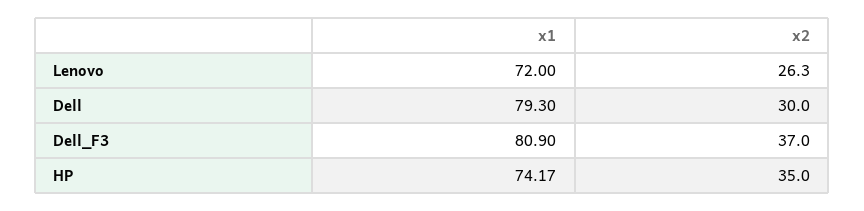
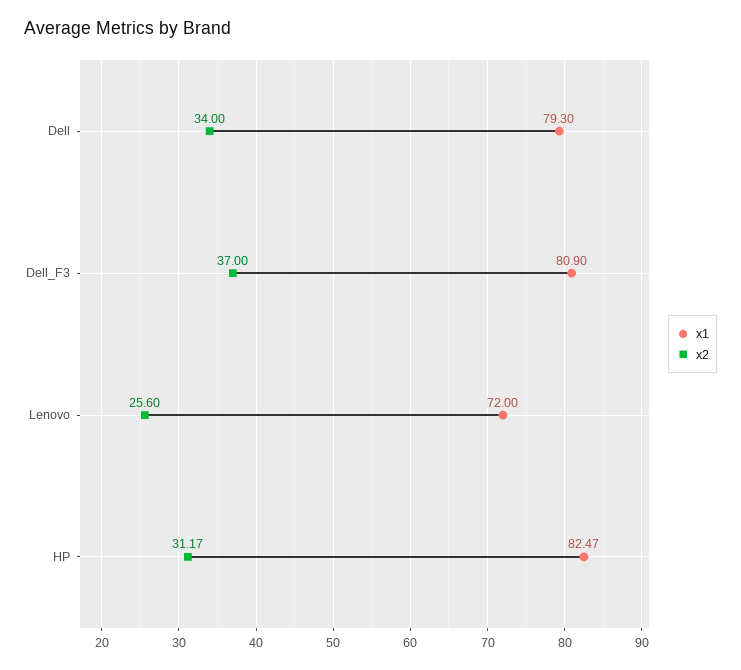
  {
    "x1": {
      "Lenovo": 72,
      "Dell": 79.3,
      "Dell_F3": 80.9,
-     "HP": 74.17
+     "HP": 82.47
    },
    "x2": {
-     "Lenovo": 26.3,
+     "Lenovo": 25.6,
-     "Dell": 30,
+     "Dell": 34,
      "Dell_F3": 37,
-     "HP": 35
+     "HP": 31.17
    }
  }

